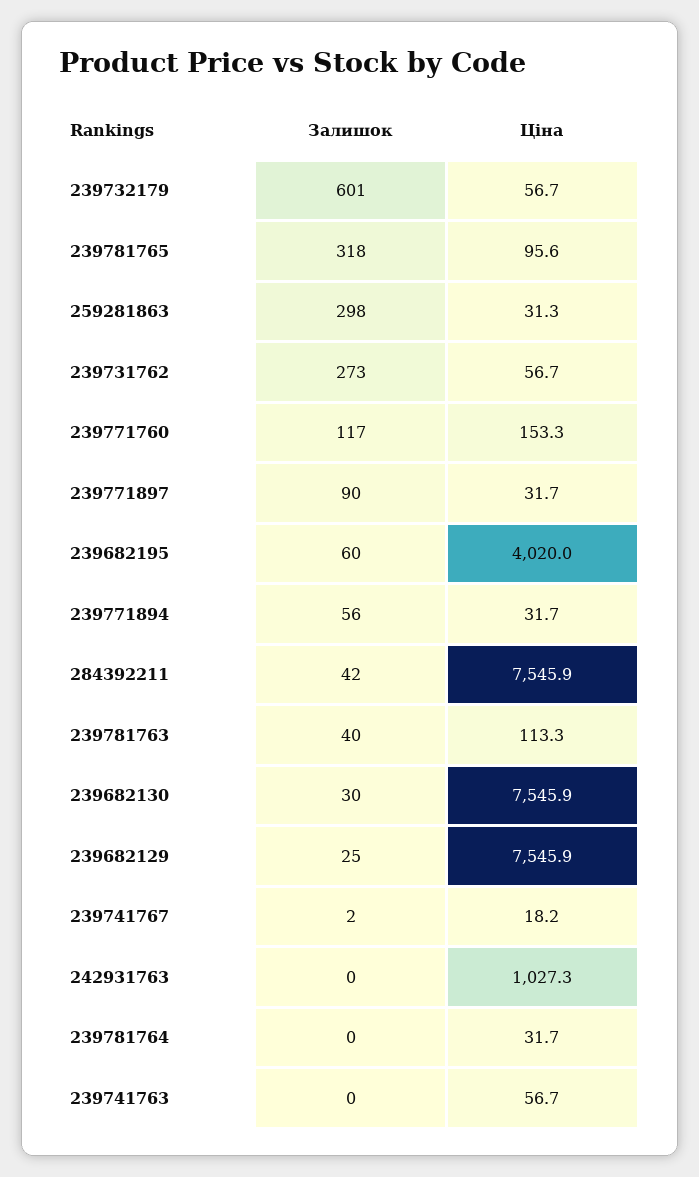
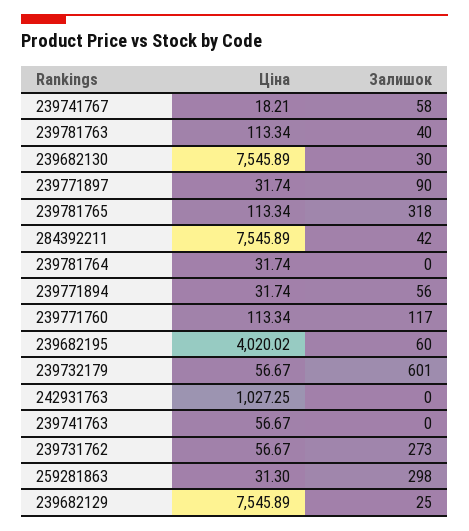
  {
    "Залишок": {
      "239732179": 601,
      "239781765": 318,
      "259281863": 298,
      "239731762": 273,
      "239771760": 117,
      "239771897": 90,
      "239682195": 60,
      "239771894": 56,
      "284392211": 42,
      "239781763": 40,
      "239682130": 30,
      "239682129": 25,
-     "239741767": 2,
+     "239741767": 58,
      "242931763": 0,
      "239781764": 0,
      "239741763": 0
    },
    "Ціна": {
      "239732179": 56.67,
-     "239781765": 95.6,
+     "239781765": 113.34,
      "259281863": 31.3,
      "239731762": 56.67,
-     "239771760": 153.3,
+     "239771760": 113.34,
      "239771897": 31.74,
      "239682195": 4020.02,
      "239771894": 31.74,
      "284392211": 7545.89,
      "239781763": 113.34,
      "239682130": 7545.89,
      "239682129": 7545.89,
      "239741767": 18.21,
      "242931763": 1027.25,
      "239781764": 31.74,
      "239741763": 56.67
    }
  }

